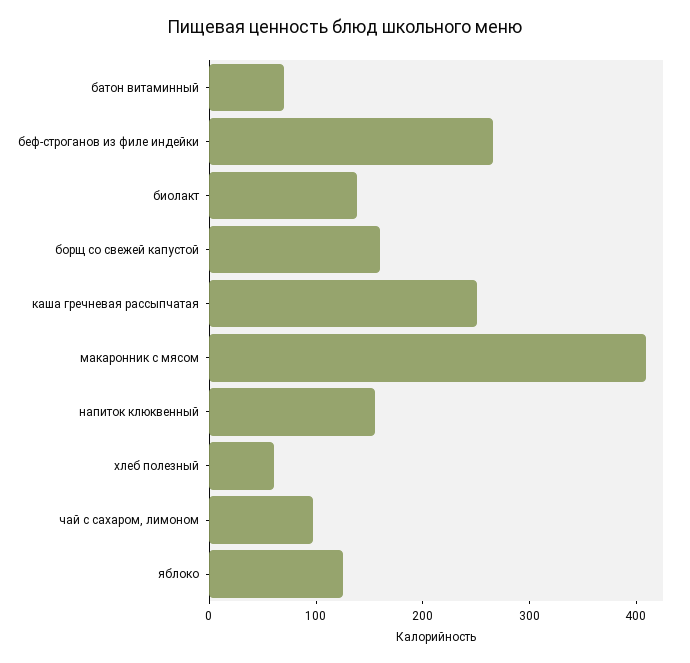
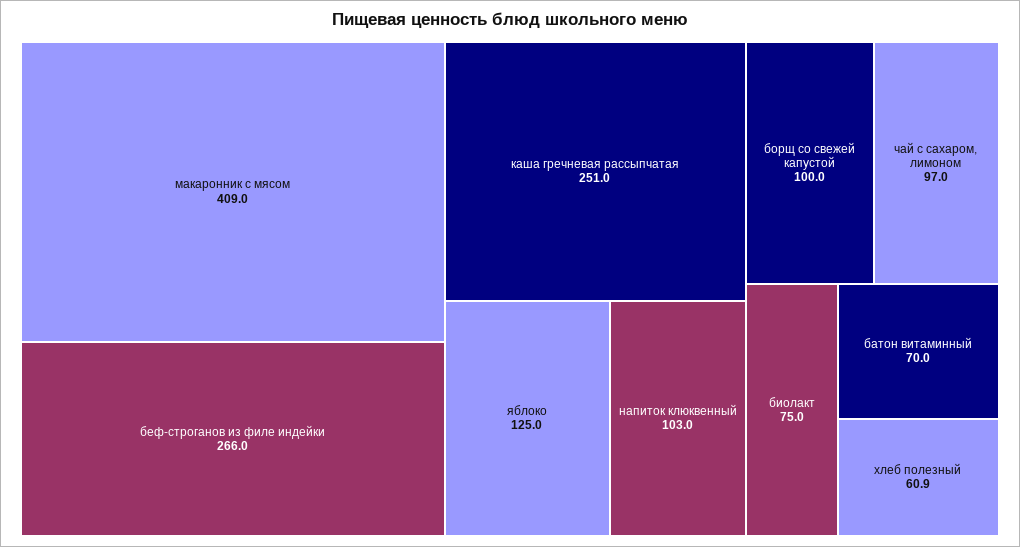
  {
    "батон витаминный": 70,
    "беф-строганов из филе индейки": 266,
-   "биолакт": 140,
+   "биолакт": 75,
-   "борщ со свежей капустой": 160,
+   "борщ со свежей капустой": 100,
    "каша гречневая рассыпчатая": 251,
    "макаронник с мясом": 409,
-   "напиток клюквенный": 160,
+   "напиток клюквенный": 103,
    "хлеб полезный": 60.9,
    "чай с сахаром, лимоном": 97,
    "яблоко": 125
  }

